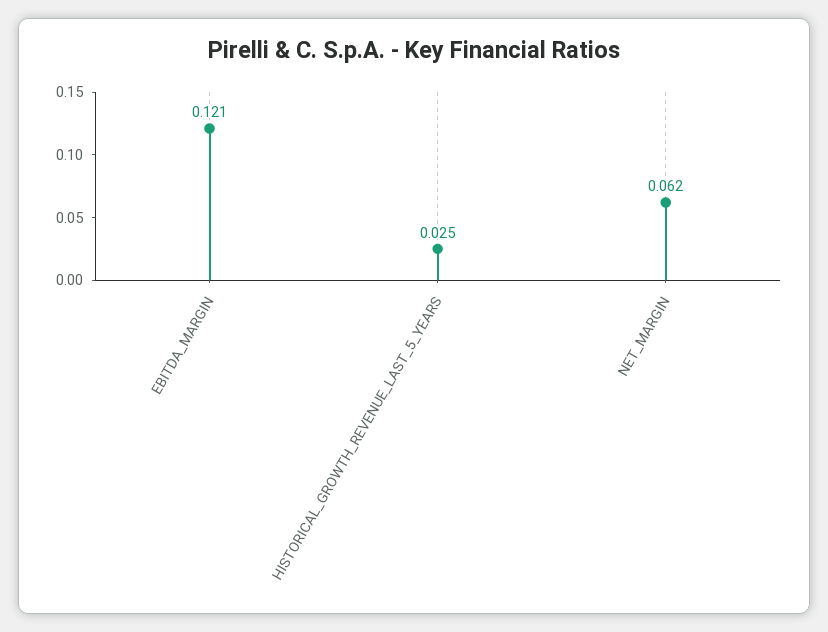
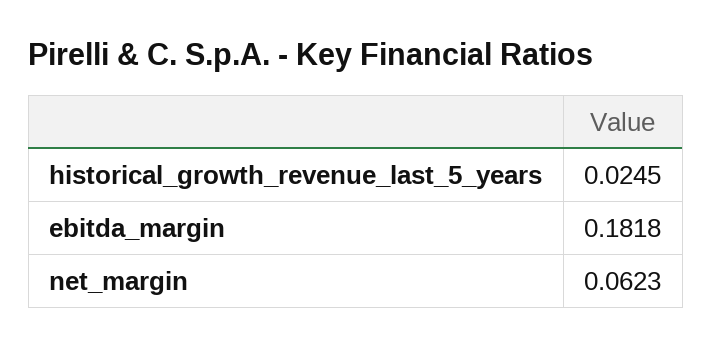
  {
-   "EBITDA_MARGIN": 0.121,
+   "EBITDA_MARGIN": 0.1818,
    "HISTORICAL_GROWTH_REVENUE_LAST_5_YEARS": 0.0245,
    "NET_MARGIN": 0.0623
  }

